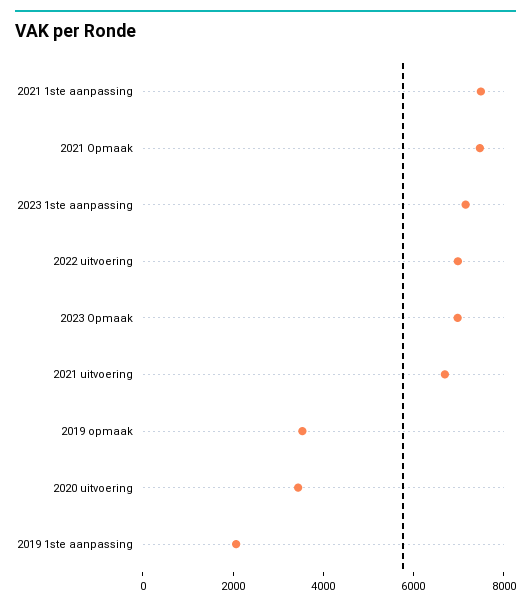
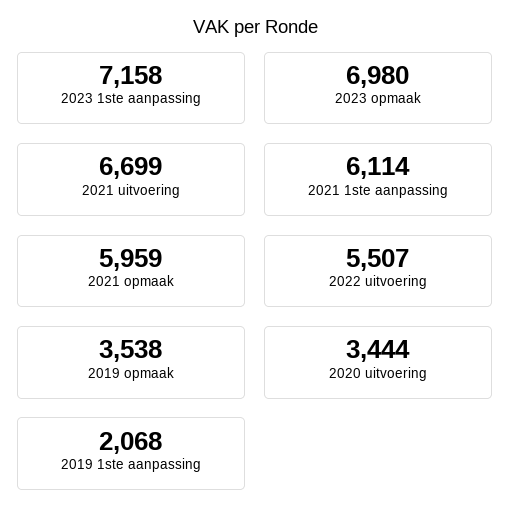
  {
-   "2021 1ste aanpassing": 7500,
+   "2021 1ste aanpassing": 6114,
-   "2021 Opmaak": 7500,
+   "2021 Opmaak": 5959,
    "2023 1ste aanpassing": 7158,
-   "2022 uitvoering": 7000,
+   "2022 uitvoering": 5507,
    "2023 Opmaak": 6980,
    "2021 uitvoering": 6699,
    "2019 opmaak": 3538,
    "2020 uitvoering": 3444,
    "2019 1ste aanpassing": 2068
  }

